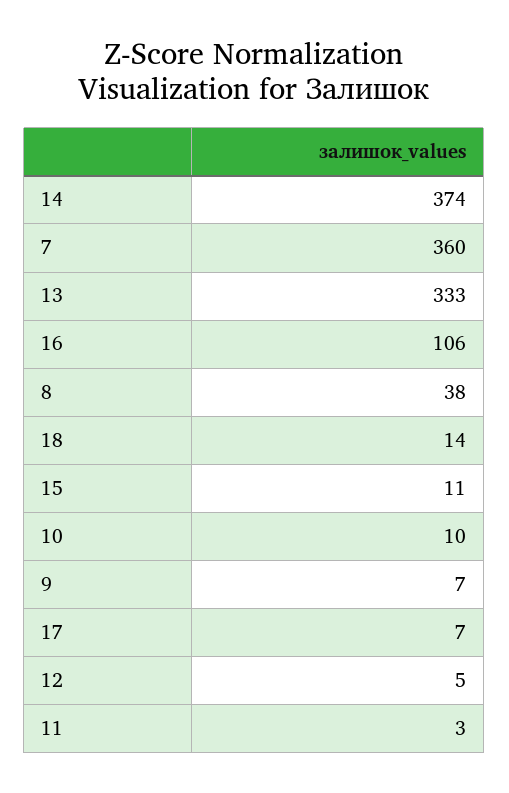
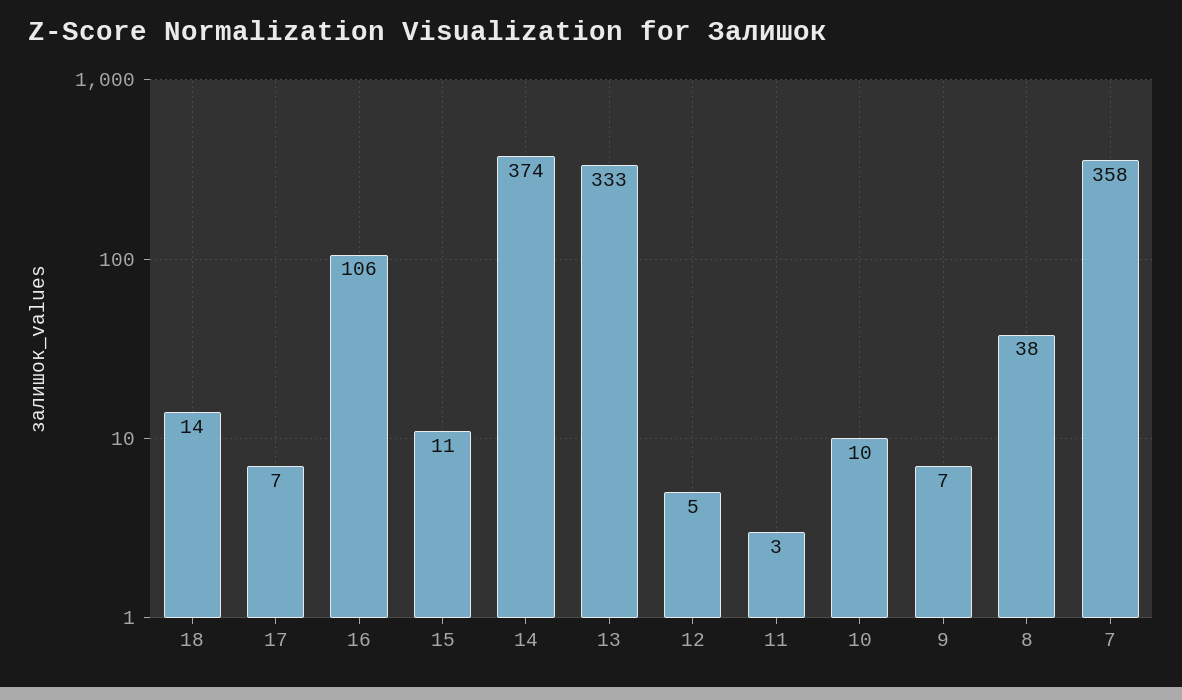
  {
    "14": 374,
-   "7": 360,
+   "7": 358,
    "13": 333,
    "16": 106,
    "8": 38,
    "18": 14,
    "15": 11,
    "10": 10,
    "9": 7,
    "17": 7,
    "12": 5,
    "11": 3
  }

